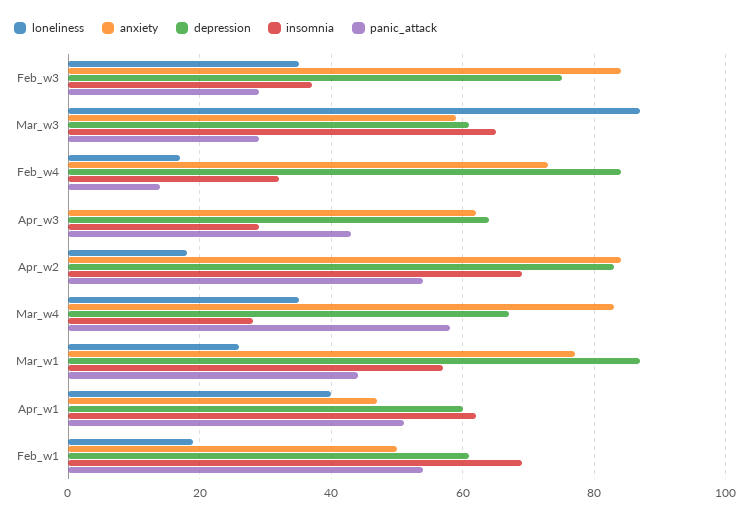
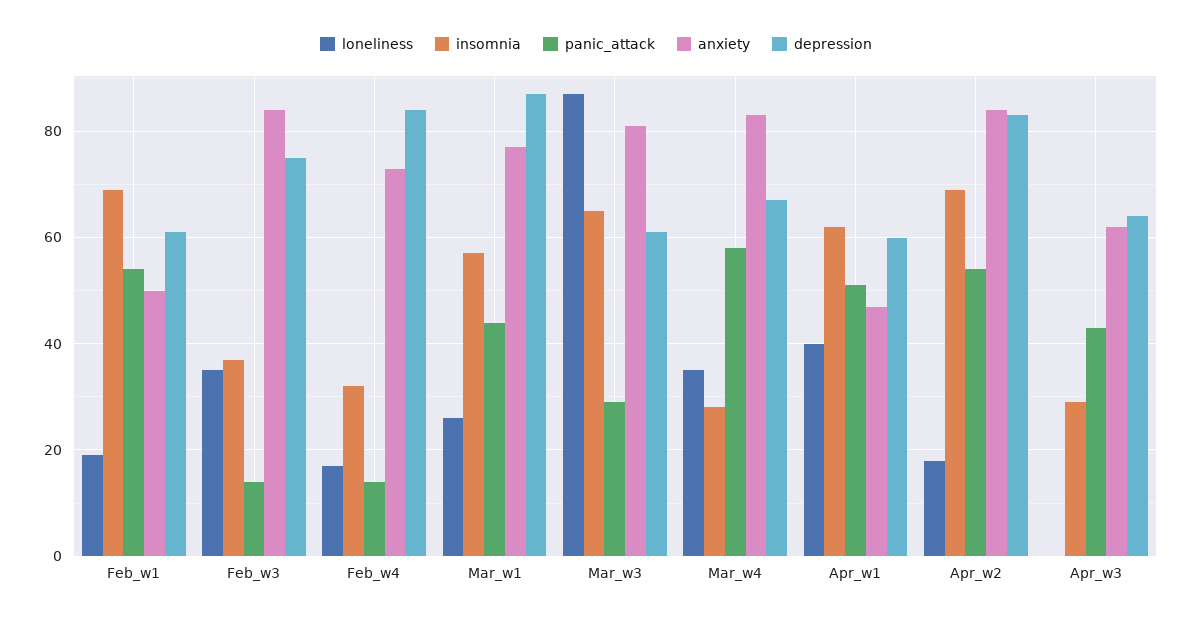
  {
    "loneliness": {
      "Feb_w3": 35,
      "Mar_w3": 85,
      "Feb_w4": 15,
      "Apr_w3": 0,
      "Apr_w2": 20,
      "Mar_w4": 35,
      "Mar_w1": 25,
      "Apr_w1": 40,
      "Feb_w1": 20
    },
    "anxiety": {
      "Feb_w3": 85,
-     "Mar_w3": 60,
+     "Mar_w3": 80,
      "Feb_w4": 75,
      "Apr_w3": 60,
      "Apr_w2": 85,
      "Mar_w4": 85,
      "Mar_w1": 75,
      "Apr_w1": 45,
      "Feb_w1": 50
    },
    "depression": {
      "Feb_w3": 75,
      "Mar_w3": 60,
      "Feb_w4": 85,
      "Apr_w3": 65,
      "Apr_w2": 85,
      "Mar_w4": 65,
      "Mar_w1": 85,
      "Apr_w1": 60,
      "Feb_w1": 60
    },
    "insomnia": {
      "Feb_w3": 35,
      "Mar_w3": 65,
      "Feb_w4": 30,
      "Apr_w3": 30,
      "Apr_w2": 70,
      "Mar_w4": 30,
      "Mar_w1": 55,
      "Apr_w1": 60,
      "Feb_w1": 70
    },
    "panic_attack": {
-     "Feb_w3": 30,
+     "Feb_w3": 15,
      "Mar_w3": 30,
      "Feb_w4": 15,
      "Apr_w3": 45,
      "Apr_w2": 55,
      "Mar_w4": 60,
      "Mar_w1": 45,
      "Apr_w1": 50,
      "Feb_w1": 55
    }
  }

